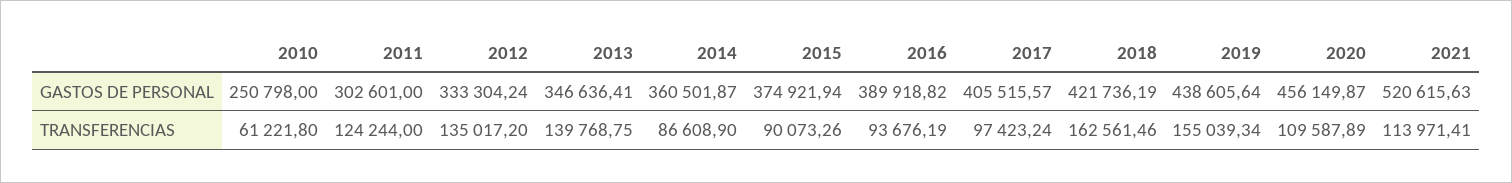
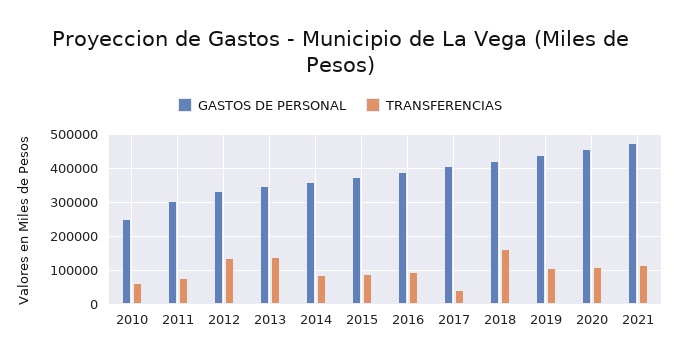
  {
    "GASTOS DE PERSONAL": {
      "2010": 250798,
      "2011": 302601,
      "2012": 333304.24,
      "2013": 346636.41,
      "2014": 360501.87,
      "2015": 374921.94,
      "2016": 389918.82,
      "2017": 405515.57,
      "2018": 421736.19,
      "2019": 438605.64,
      "2020": 456149.87,
-     "2021": 520615.63
+     "2021": 480000
    },
    "TRANSFERENCIAS": {
      "2010": 61221.8,
-     "2011": 124244,
+     "2011": 80000,
      "2012": 135017.2,
      "2013": 139768.75,
      "2014": 86608.9,
      "2015": 90073.26,
      "2016": 93676.19,
-     "2017": 97423.24,
+     "2017": 40000,
      "2018": 162561.46,
-     "2019": 155039.34,
+     "2019": 100000,
      "2020": 109587.89,
      "2021": 113971.41
    }
  }

